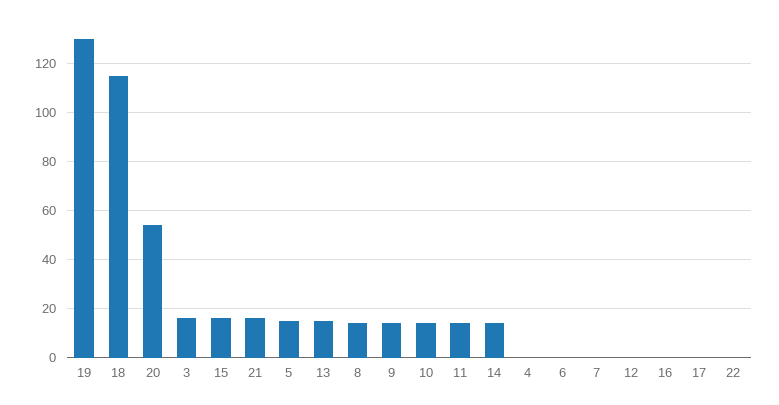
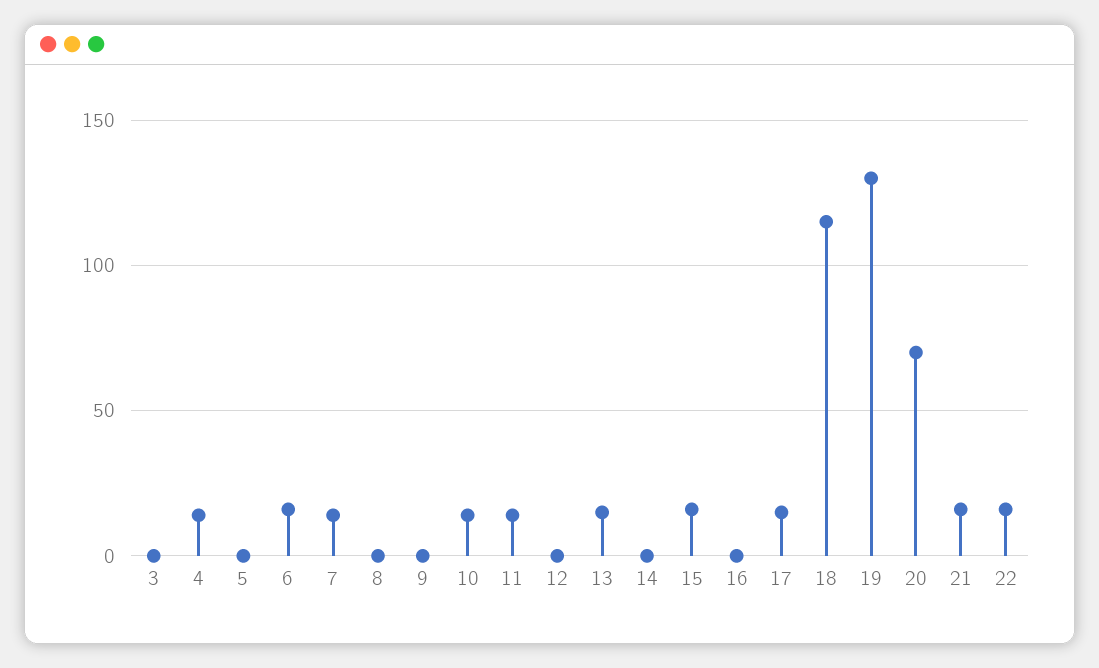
  {
    "19": 130,
    "18": 115,
-   "20": 55,
+   "20": 70,
-   "3": 15,
+   "3": 0,
    "15": 15,
    "21": 15,
-   "5": 15,
+   "5": 0,
    "13": 15,
-   "8": 15,
+   "8": 0,
-   "9": 15,
+   "9": 0,
    "10": 15,
    "11": 15,
-   "14": 15,
+   "14": 0,
-   "4": 0,
+   "4": 15,
-   "6": 0,
+   "6": 15,
-   "7": 0,
+   "7": 15,
    "12": 0,
    "16": 0,
-   "17": 0,
+   "17": 15,
-   "22": 0
+   "22": 15
  }

